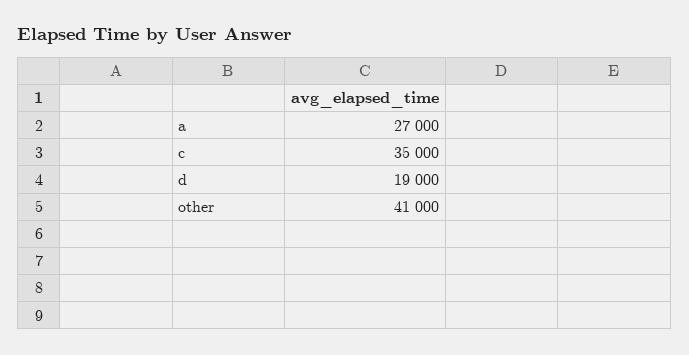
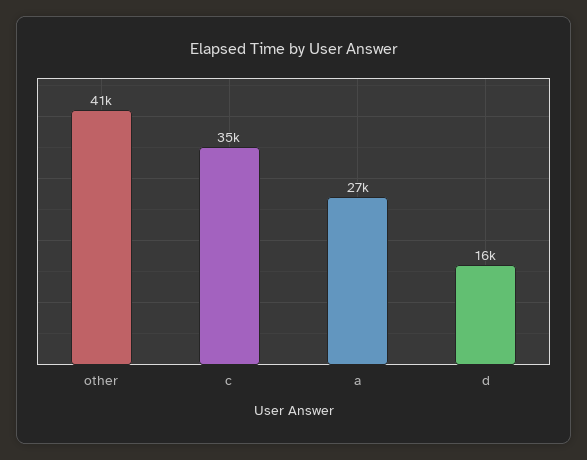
  {
    "a": 27000,
    "c": 35000,
-   "d": 19000,
+   "d": 16000,
    "other": 41000
  }

